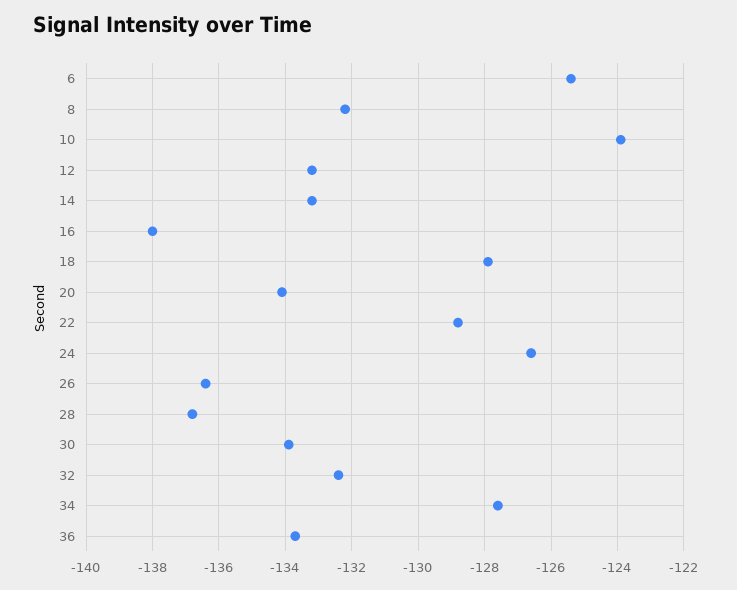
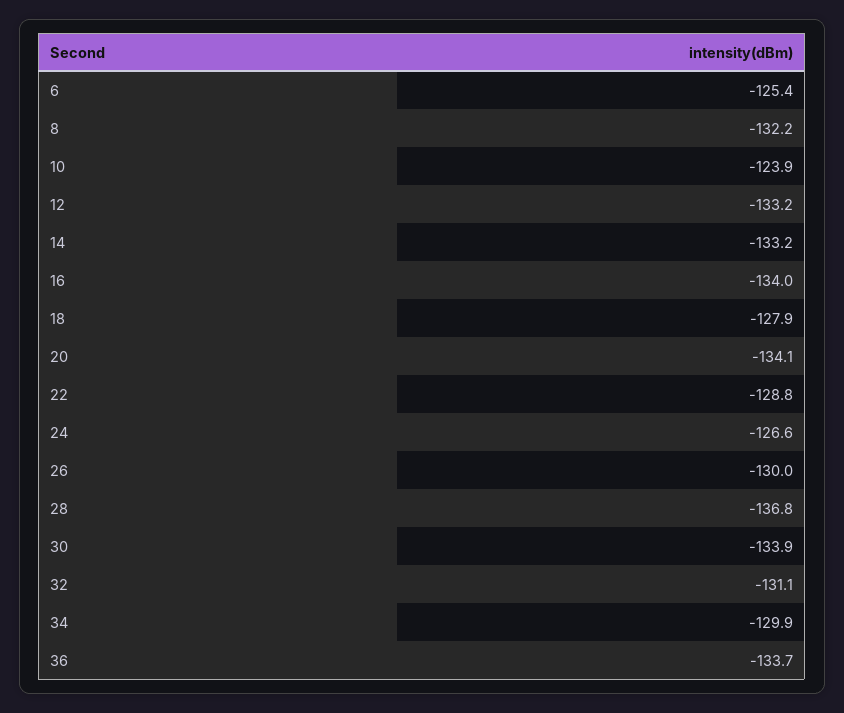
  {
    "6": -125.4,
    "8": -132.2,
    "10": -123.9,
    "12": -133.2,
    "14": -133.2,
-   "16": -138,
+   "16": -134,
    "18": -127.9,
    "20": -134.1,
    "22": -128.8,
    "24": -126.6,
-   "26": -136.5,
+   "26": -130,
    "28": -136.8,
    "30": -133.9,
-   "32": -132.5,
+   "32": -131.1,
-   "34": -127.5,
+   "34": -129.9,
    "36": -133.7
  }

